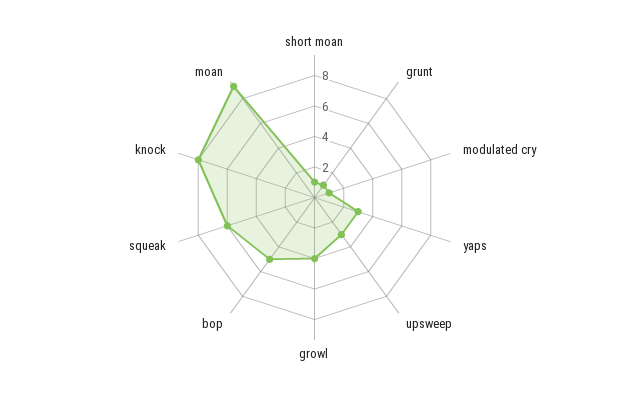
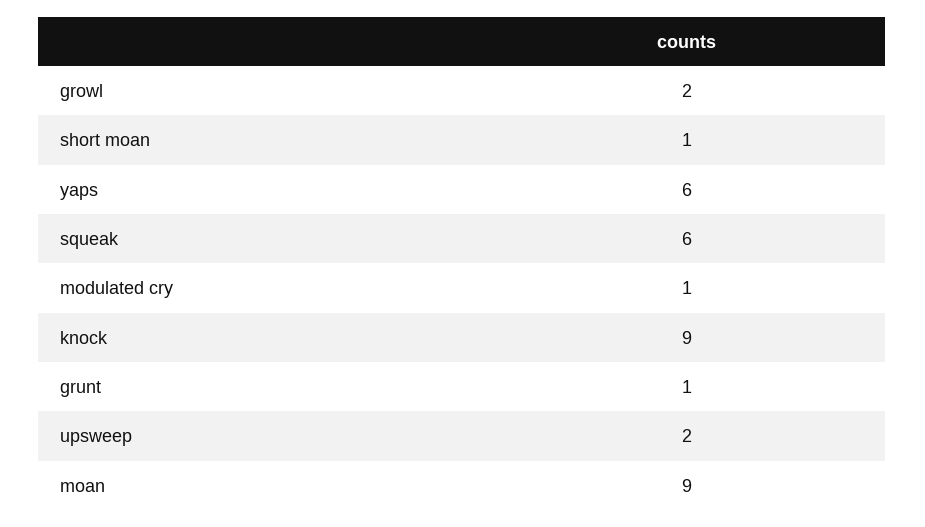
  {
    "short moan": 1,
    "grunt": 1,
    "modulated cry": 1,
-   "yaps": 3,
+   "yaps": 6,
-   "upsweep": 3,
+   "upsweep": 2,
-   "growl": 4,
+   "growl": 2,
-   "bop": 5,
    "squeak": 6,
-   "knock": 8,
+   "knock": 9,
    "moan": 9
  }

